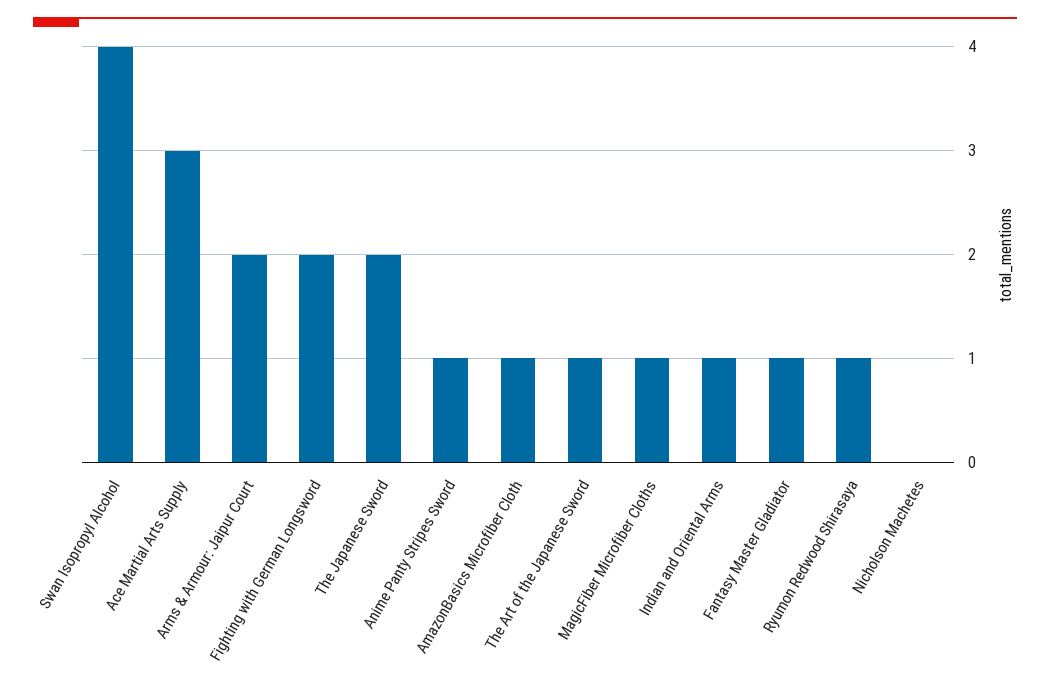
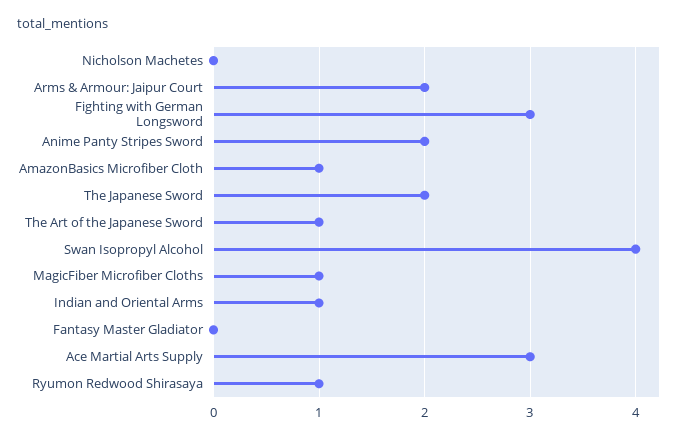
  {
    "Swan Isopropyl Alcohol": 4,
    "Ace Martial Arts Supply": 3,
    "Arms & Armour: Jaipur Court": 2,
-   "Fighting with German Longsword": 2,
+   "Fighting with German Longsword": 3,
    "The Japanese Sword": 2,
-   "Anime Panty Stripes Sword": 1,
+   "Anime Panty Stripes Sword": 2,
    "AmazonBasics Microfiber Cloth": 1,
    "The Art of the Japanese Sword": 1,
    "MagicFiber Microfiber Cloths": 1,
    "Indian and Oriental Arms": 1,
-   "Fantasy Master Gladiator": 1,
+   "Fantasy Master Gladiator": 0,
    "Ryumon Redwood Shirasaya": 1,
    "Nicholson Machetes": 0
  }

